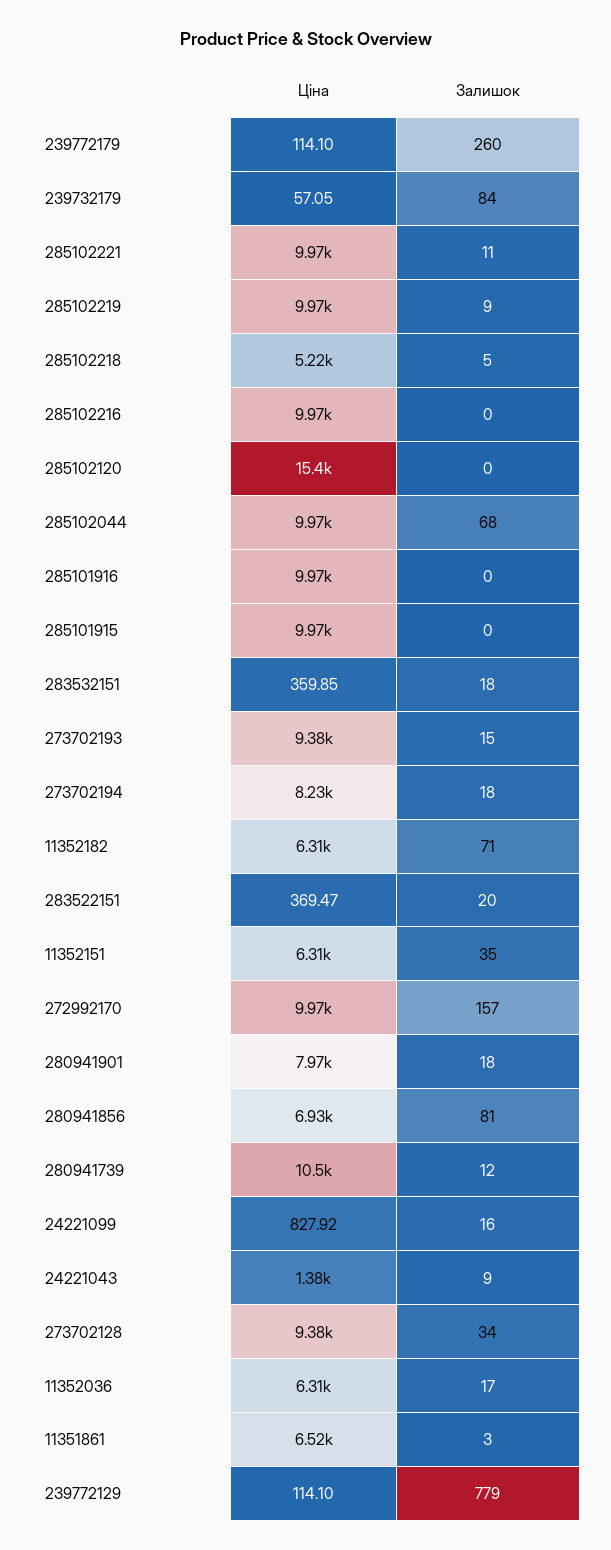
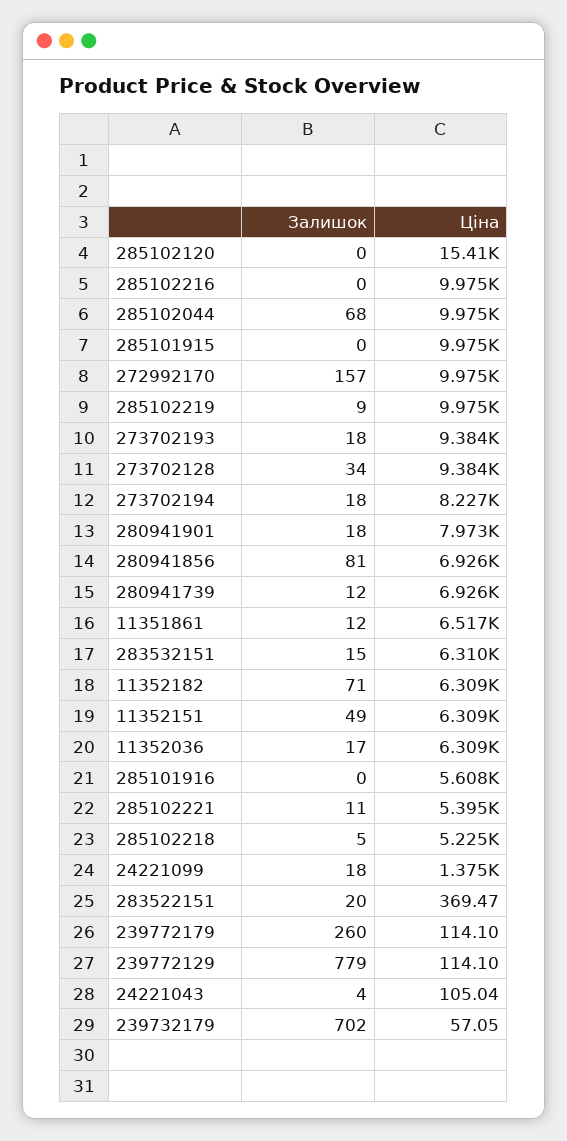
  {
    "Ціна": {
      "239772179": 114.1,
      "239732179": 57.05,
-     "285102221": 9970,
+     "285102221": 5395,
      "285102219": 9975,
      "285102218": 5225,
      "285102216": 9975,
      "285102120": 15410,
      "285102044": 9975,
-     "285101916": 9970,
+     "285101916": 5608,
      "285101915": 9975,
-     "283532151": 359.85,
+     "283532151": 6310,
      "273702193": 9384,
      "273702194": 8227,
      "11352182": 6309,
      "283522151": 369.47,
      "11352151": 6309,
      "272992170": 9975,
      "280941901": 7973,
      "280941856": 6926,
-     "280941739": 10500,
+     "280941739": 6926,
-     "24221099": 827.92,
+     "24221099": 1375,
-     "24221043": 1380,
+     "24221043": 105.04,
      "273702128": 9384,
      "11352036": 6309,
      "11351861": 6517,
      "239772129": 114.1
    },
    "Залишок": {
      "239772179": 260,
-     "239732179": 84,
+     "239732179": 702,
      "285102221": 11,
      "285102219": 9,
      "285102218": 5,
      "285102216": 0,
      "285102120": 0,
      "285102044": 68,
      "285101916": 0,
      "285101915": 0,
-     "283532151": 18,
+     "283532151": 15,
-     "273702193": 15,
+     "273702193": 18,
      "273702194": 18,
      "11352182": 71,
      "283522151": 20,
-     "11352151": 35,
+     "11352151": 49,
      "272992170": 157,
      "280941901": 18,
      "280941856": 81,
      "280941739": 12,
-     "24221099": 16,
+     "24221099": 18,
-     "24221043": 9,
+     "24221043": 4,
      "273702128": 34,
      "11352036": 17,
-     "11351861": 3,
+     "11351861": 12,
      "239772129": 779
    }
  }

